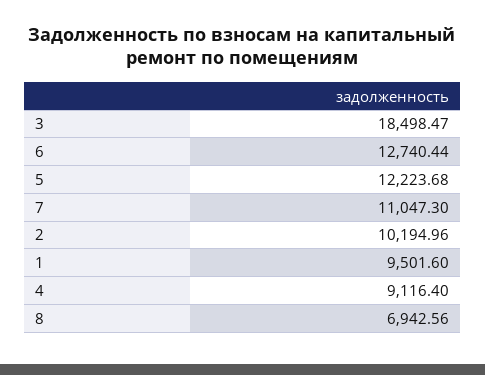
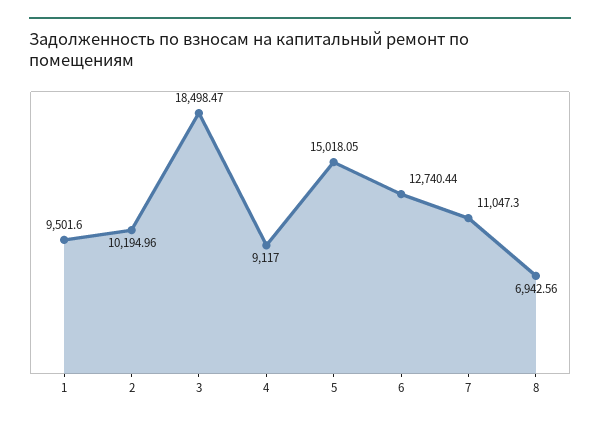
  {
    "3": 18498.47,
    "6": 12740.44,
-   "5": 12223.68,
+   "5": 15018.05,
    "7": 11047.3,
    "2": 10194.96,
    "1": 9501.6,
-   "4": 9116.4,
+   "4": 9117,
    "8": 6942.56
  }

